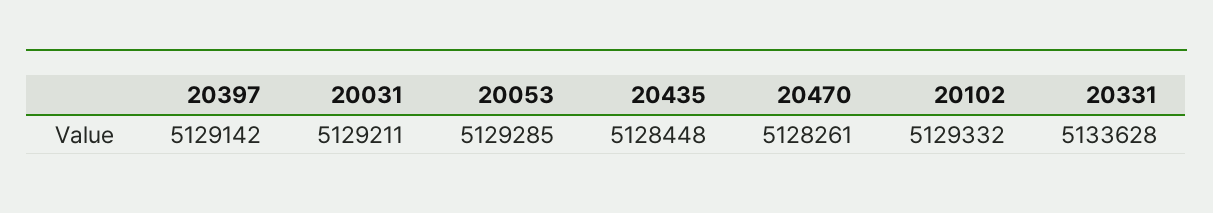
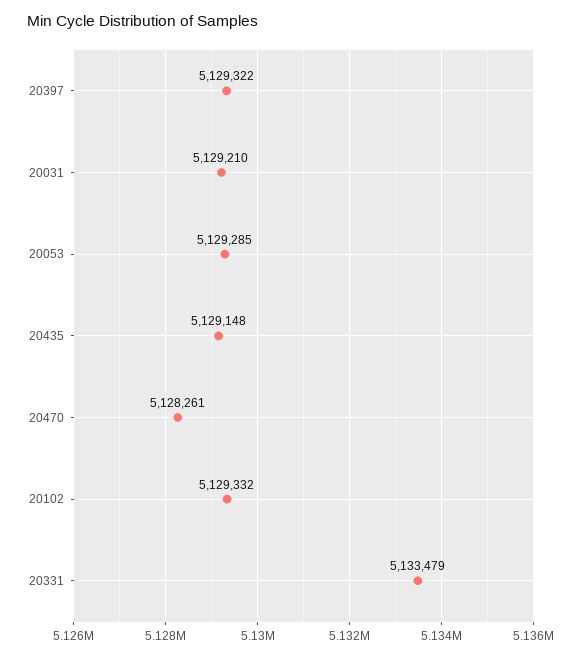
  {
-   "20397": 5129142,
+   "20397": 5129322,
-   "20031": 5129211,
+   "20031": 5129210,
    "20053": 5129285,
-   "20435": 5128448,
+   "20435": 5129148,
    "20470": 5128261,
    "20102": 5129332,
-   "20331": 5133628
+   "20331": 5133479
  }

